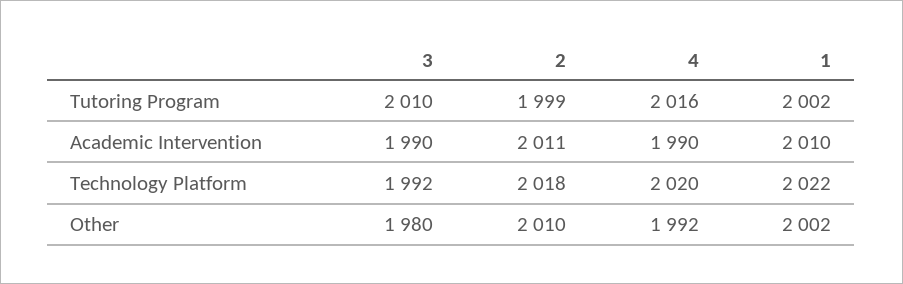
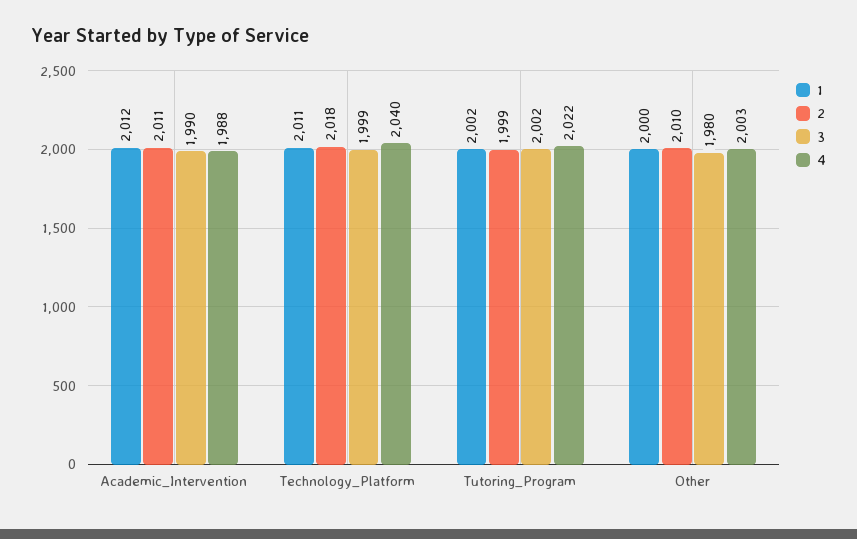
  {
    "3": {
-     "Tutoring Program": 2010,
+     "Tutoring Program": 2002,
      "Academic Intervention": 1990,
-     "Technology Platform": 1992,
+     "Technology Platform": 1999,
      "Other": 1980
    },
    "2": {
      "Tutoring Program": 1999,
      "Academic Intervention": 2011,
      "Technology Platform": 2018,
      "Other": 2010
    },
    "4": {
-     "Tutoring Program": 2016,
+     "Tutoring Program": 2022,
-     "Academic Intervention": 1990,
+     "Academic Intervention": 1988,
-     "Technology Platform": 2020,
+     "Technology Platform": 2040,
-     "Other": 1992
+     "Other": 2003
    },
    "1": {
      "Tutoring Program": 2002,
-     "Academic Intervention": 2010,
+     "Academic Intervention": 2012,
-     "Technology Platform": 2022,
+     "Technology Platform": 2011,
-     "Other": 2002
+     "Other": 2000
    }
  }

